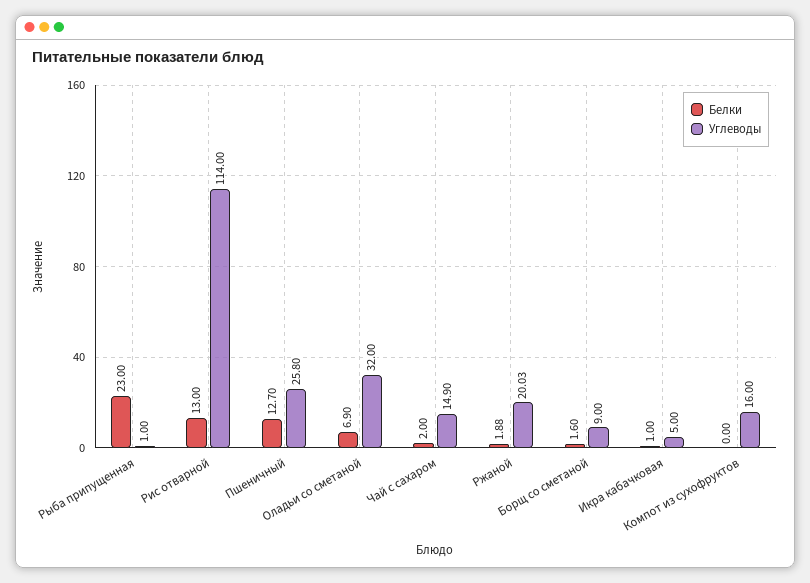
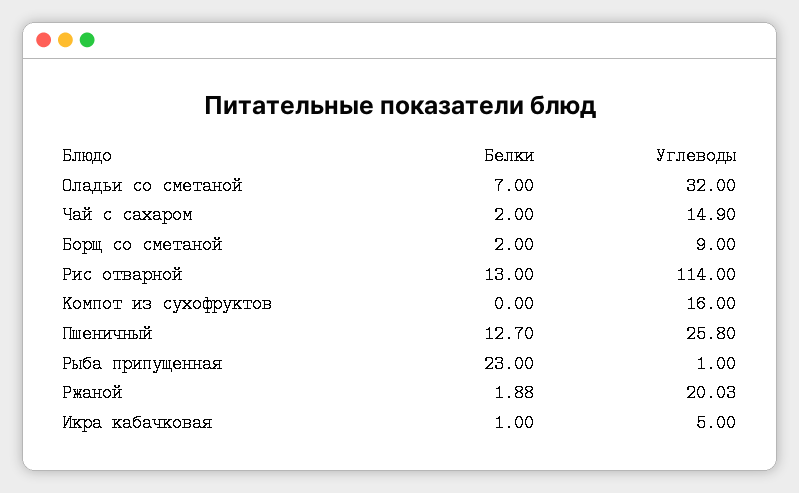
  {
    "Белки": {
      "Рыба припущенная": 23,
      "Рис отварной": 13,
      "Пшеничный": 12.7,
-     "Оладьи со сметаной": 6.9,
+     "Оладьи со сметаной": 7,
      "Чай с сахаром": 2,
      "Ржаной": 1.88,
-     "Борщ со сметаной": 1.6,
+     "Борщ со сметаной": 2,
      "Икра кабачковая": 1,
      "Компот из сухофруктов": 0
    },
    "Углеводы": {
      "Рыба припущенная": 1,
      "Рис отварной": 114,
      "Пшеничный": 25.8,
      "Оладьи со сметаной": 32,
      "Чай с сахаром": 14.9,
      "Ржаной": 20.03,
      "Борщ со сметаной": 9,
      "Икра кабачковая": 5,
      "Компот из сухофруктов": 16
    }
  }

